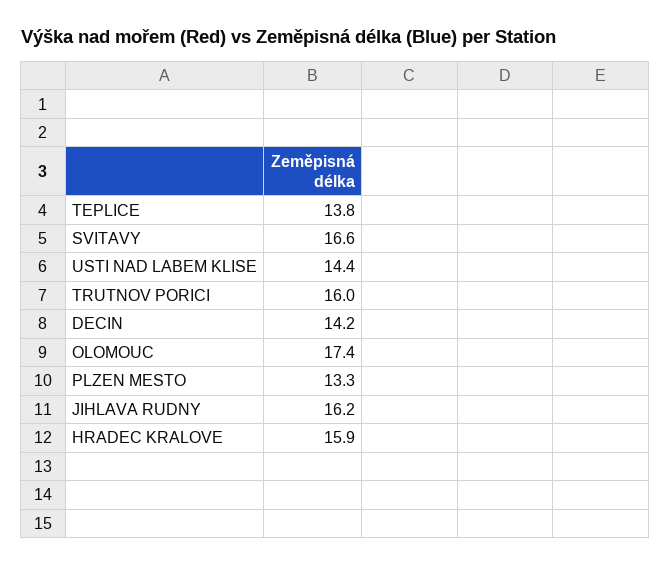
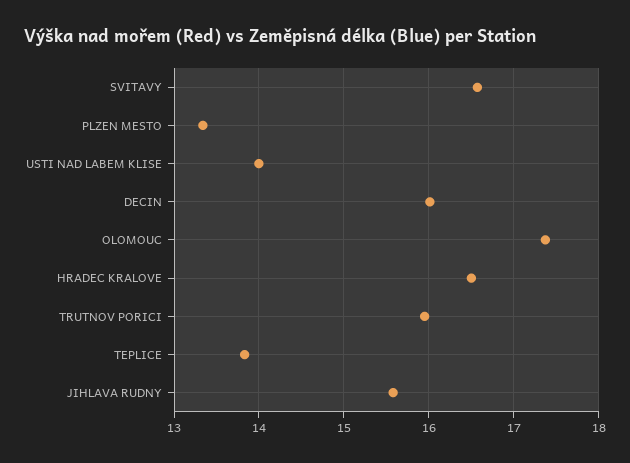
  {
    "TEPLICE": 13.8,
    "SVITAVY": 16.6,
-   "USTI NAD LABEM KLISE": 14.4,
+   "USTI NAD LABEM KLISE": 14,
    "TRUTNOV PORICI": 16,
-   "DECIN": 14.2,
+   "DECIN": 16,
    "OLOMOUC": 17.4,
    "PLZEN MESTO": 13.3,
-   "JIHLAVA RUDNY": 16.2,
+   "JIHLAVA RUDNY": 15.6,
-   "HRADEC KRALOVE": 15.9
+   "HRADEC KRALOVE": 16.5
  }

